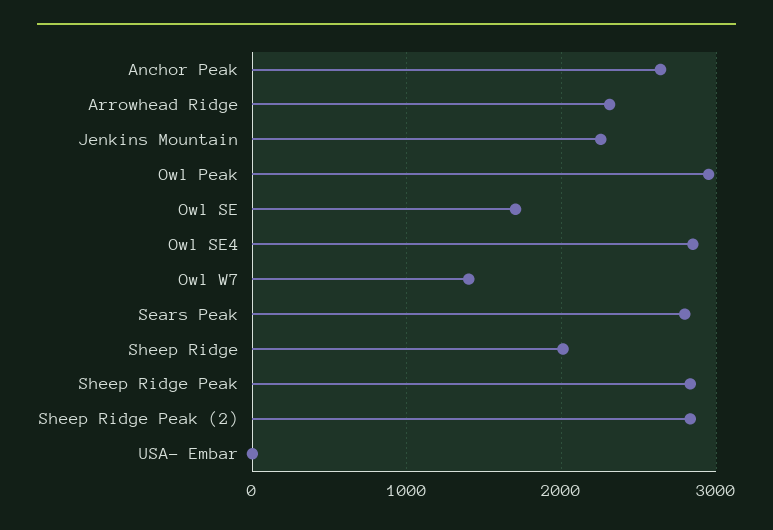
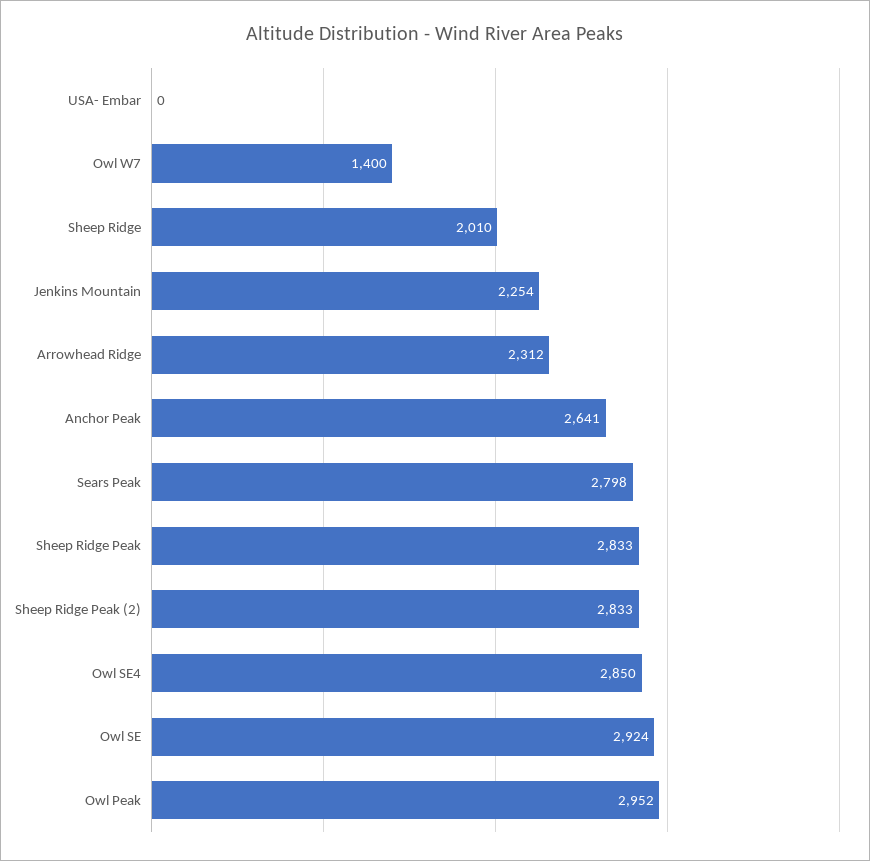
  {
    "Anchor Peak": 2641,
    "Arrowhead Ridge": 2312,
    "Jenkins Mountain": 2254,
    "Owl Peak": 2952,
-   "Owl SE": 1700,
+   "Owl SE": 2924,
    "Owl SE4": 2850,
    "Owl W7": 1400,
    "Sears Peak": 2798,
    "Sheep Ridge": 2010,
    "Sheep Ridge Peak": 2833,
    "Sheep Ridge Peak (2)": 2833,
    "USA- Embar": 0
  }

